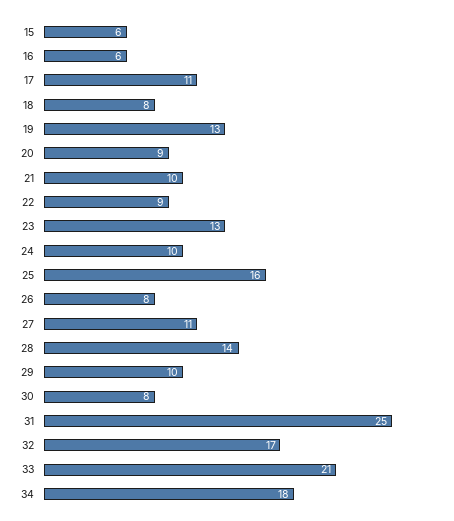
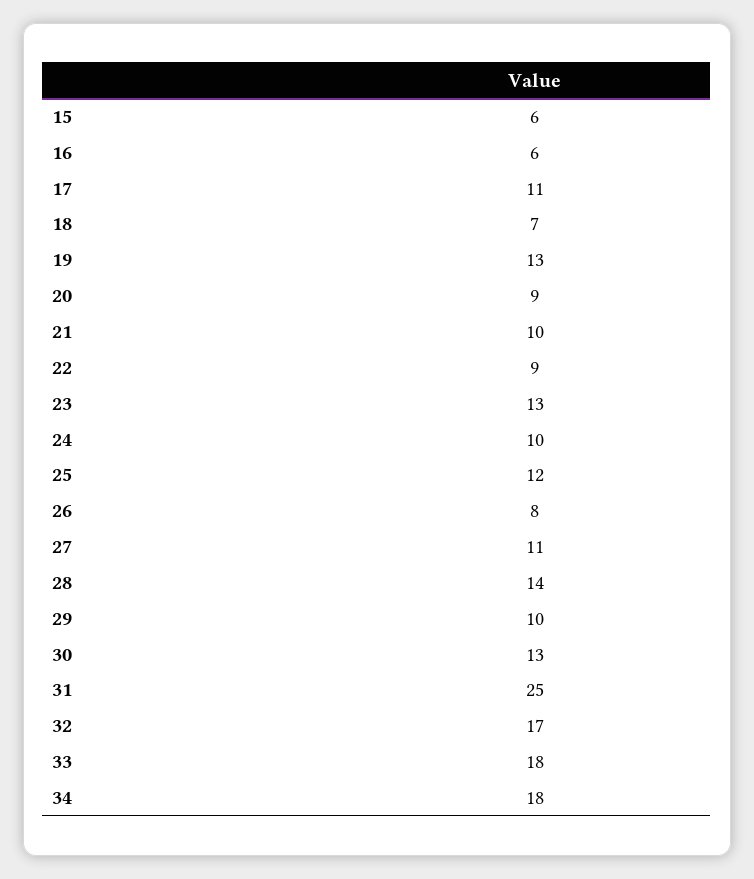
  {
    "15": 6,
    "16": 6,
    "17": 11,
-   "18": 8,
+   "18": 7,
    "19": 13,
    "20": 9,
    "21": 10,
    "22": 9,
    "23": 13,
    "24": 10,
-   "25": 16,
+   "25": 12,
    "26": 8,
    "27": 11,
    "28": 14,
    "29": 10,
-   "30": 8,
+   "30": 13,
    "31": 25,
    "32": 17,
-   "33": 21,
+   "33": 18,
    "34": 18
  }

